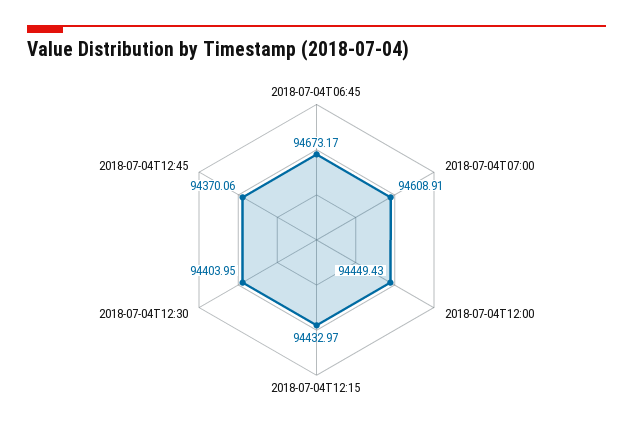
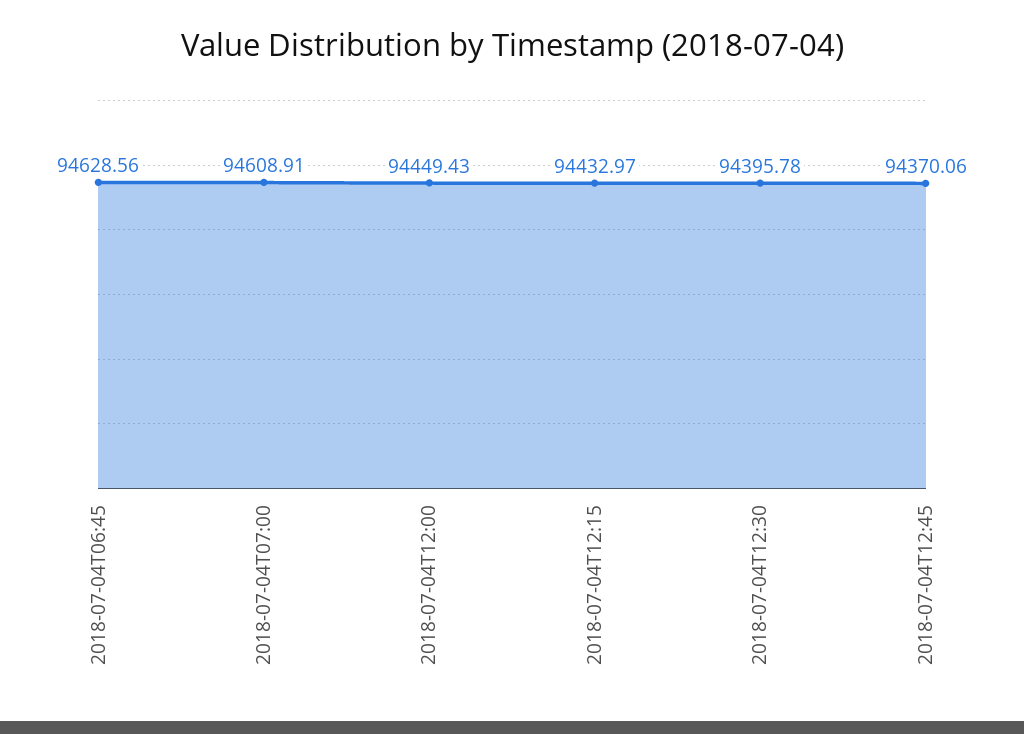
  {
-   "2018-07-04T06:45": 94673.17,
+   "2018-07-04T06:45": 94628.56,
    "2018-07-04T07:00": 94608.91,
    "2018-07-04T12:00": 94449.43,
    "2018-07-04T12:15": 94432.97,
-   "2018-07-04T12:30": 94403.95,
+   "2018-07-04T12:30": 94395.78,
    "2018-07-04T12:45": 94370.06
  }

